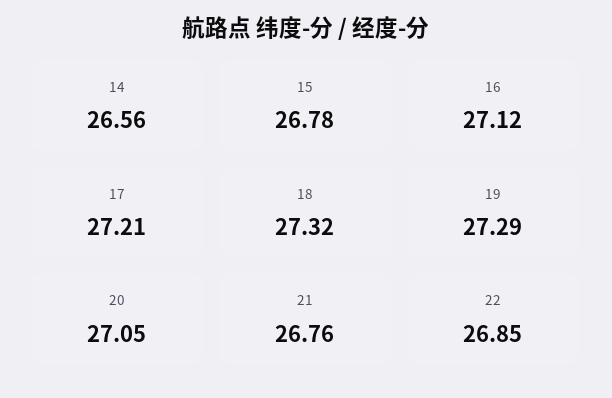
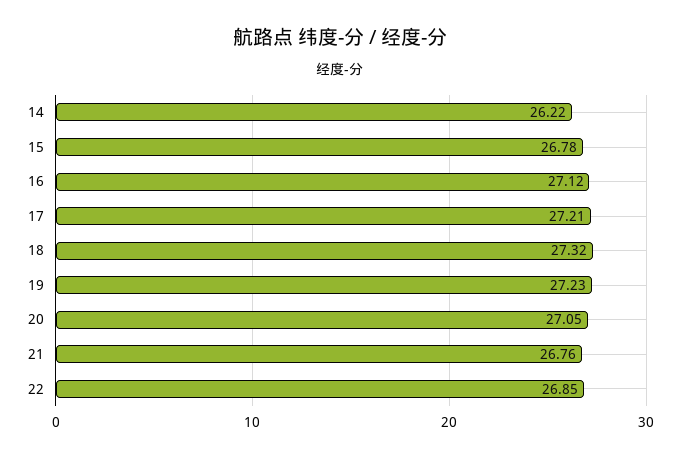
  {
-   "14": 26.56,
+   "14": 26.22,
    "15": 26.78,
    "16": 27.12,
    "17": 27.21,
    "18": 27.32,
-   "19": 27.29,
+   "19": 27.23,
    "20": 27.05,
    "21": 26.76,
    "22": 26.85
  }

